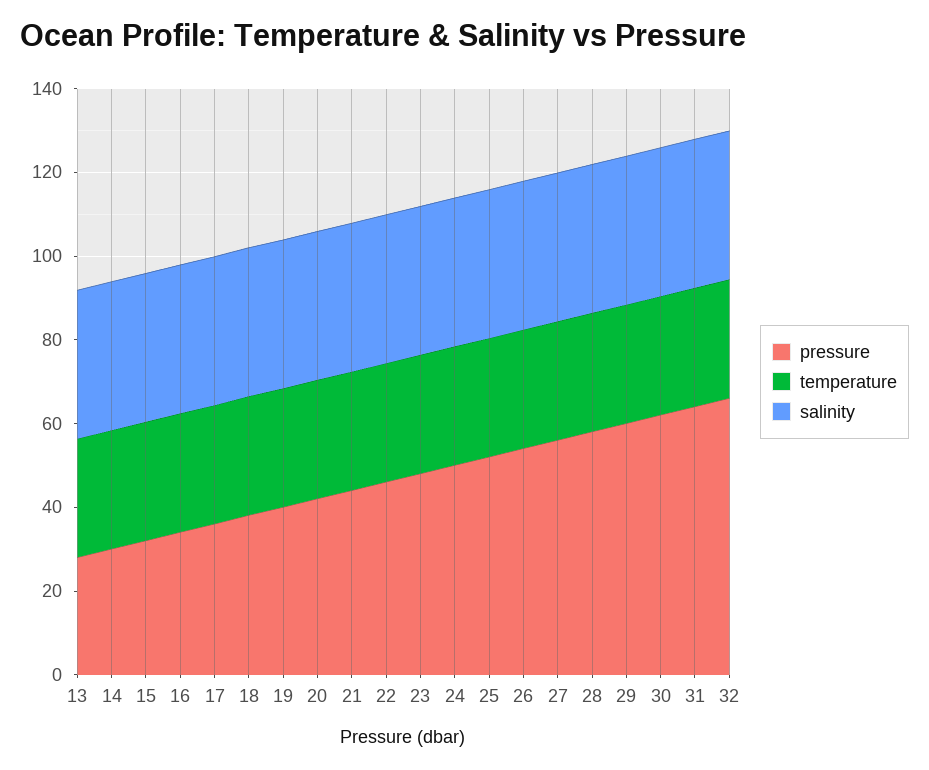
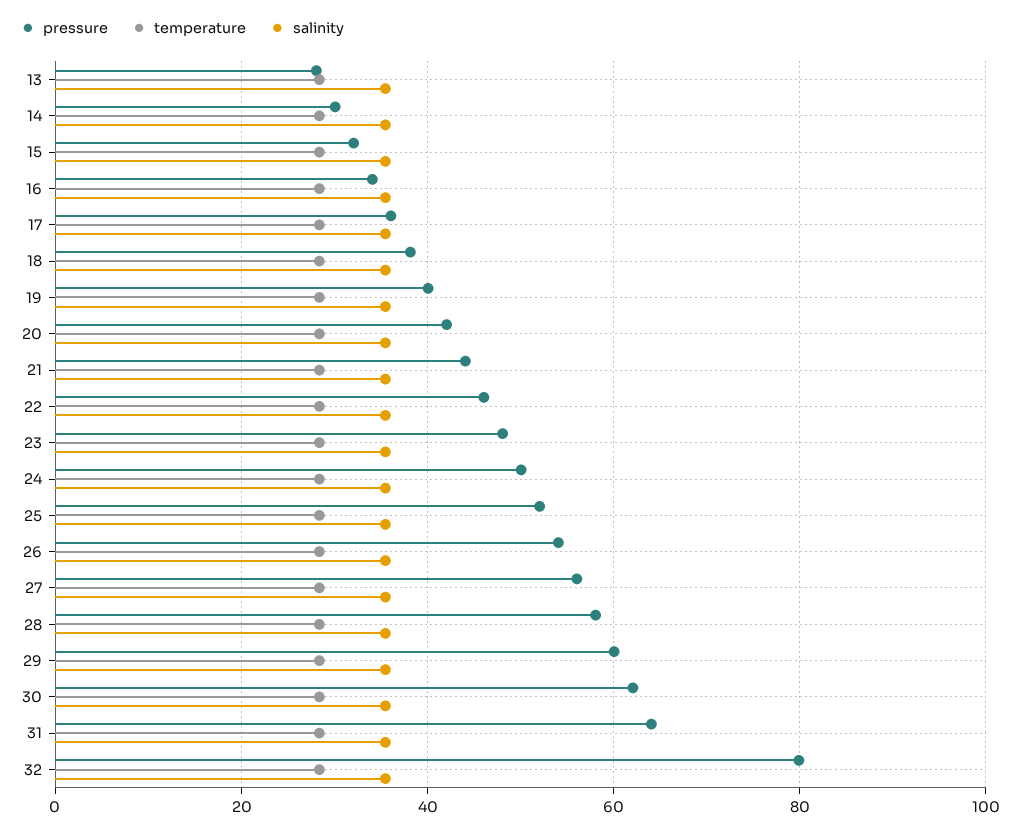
  {
    "pressure": {
      "13": 28,
      "14": 30,
      "15": 32,
      "16": 34,
      "17": 36,
      "18": 38,
      "19": 40,
      "20": 42,
      "21": 44,
      "22": 46,
      "23": 48,
      "24": 50,
      "25": 52,
      "26": 54,
      "27": 56,
      "28": 58,
      "29": 60,
      "30": 62,
      "31": 64,
-     "32": 65
+     "32": 80
    },
    "temperature": {
      "13": 28,
      "14": 28,
      "15": 28,
      "16": 28,
      "17": 28,
      "18": 28,
      "19": 28,
      "20": 28,
      "21": 28,
      "22": 28,
      "23": 28,
      "24": 28,
      "25": 28,
      "26": 28,
      "27": 28,
      "28": 28,
      "29": 28,
      "30": 28,
      "31": 28,
      "32": 28
    },
    "salinity": {
      "13": 36,
      "14": 36,
      "15": 36,
      "16": 36,
      "17": 36,
      "18": 36,
      "19": 36,
      "20": 36,
      "21": 36,
      "22": 36,
      "23": 36,
      "24": 36,
      "25": 36,
      "26": 36,
      "27": 36,
      "28": 36,
      "29": 36,
      "30": 36,
      "31": 36,
      "32": 36
    }
  }

